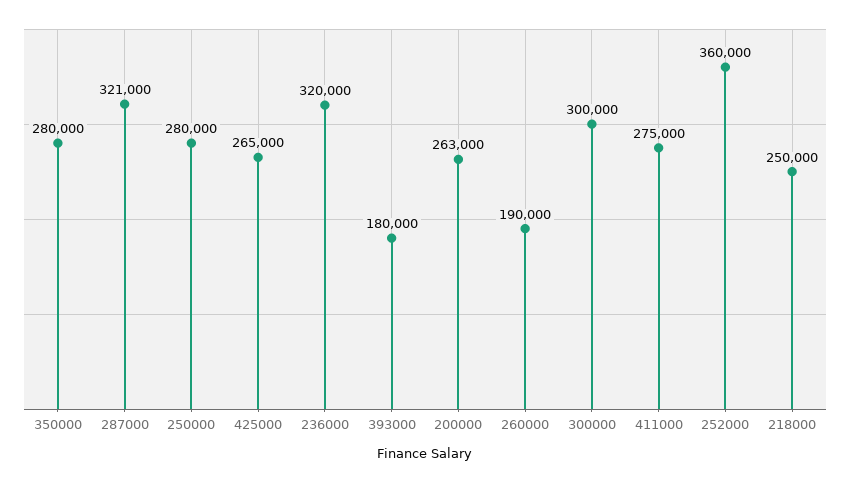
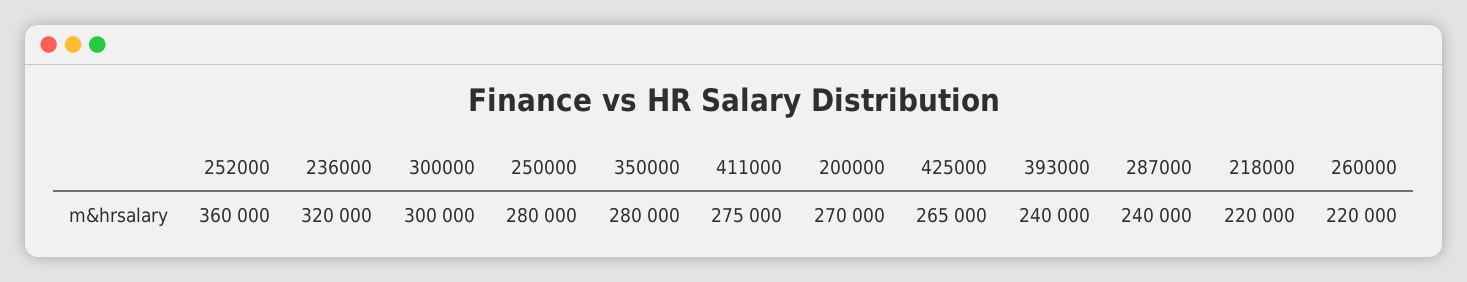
  {
    "350000": 280000,
-   "287000": 321000,
+   "287000": 240000,
    "250000": 280000,
    "425000": 265000,
    "236000": 320000,
-   "393000": 180000,
+   "393000": 240000,
-   "200000": 263000,
+   "200000": 270000,
-   "260000": 190000,
+   "260000": 220000,
    "300000": 300000,
    "411000": 275000,
    "252000": 360000,
-   "218000": 250000
+   "218000": 220000
  }

